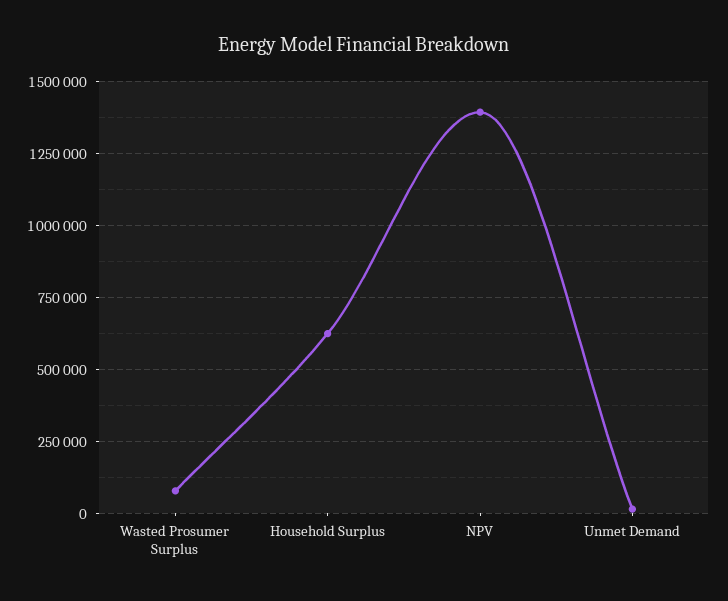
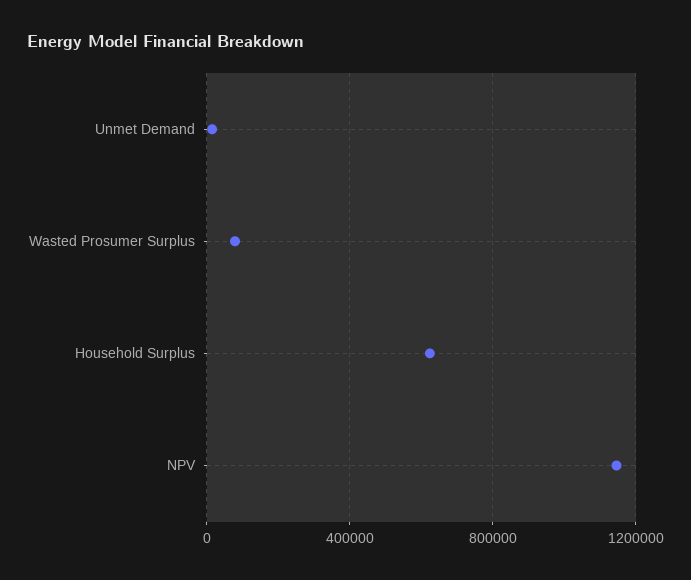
  {
    "Wasted Prosumer Surplus": 75000,
    "Household Surplus": 625000,
-   "NPV": 1400000,
+   "NPV": 1150000,
    "Unmet Demand": 25000
  }

